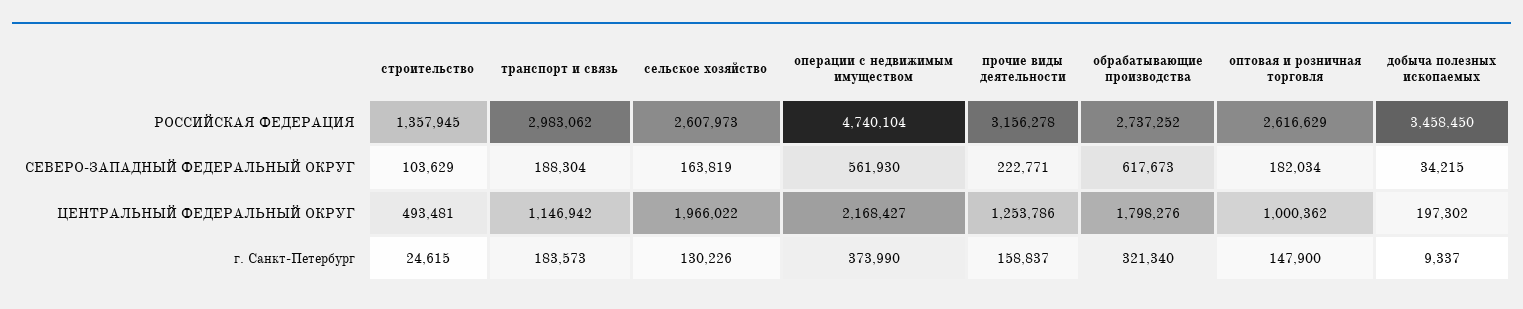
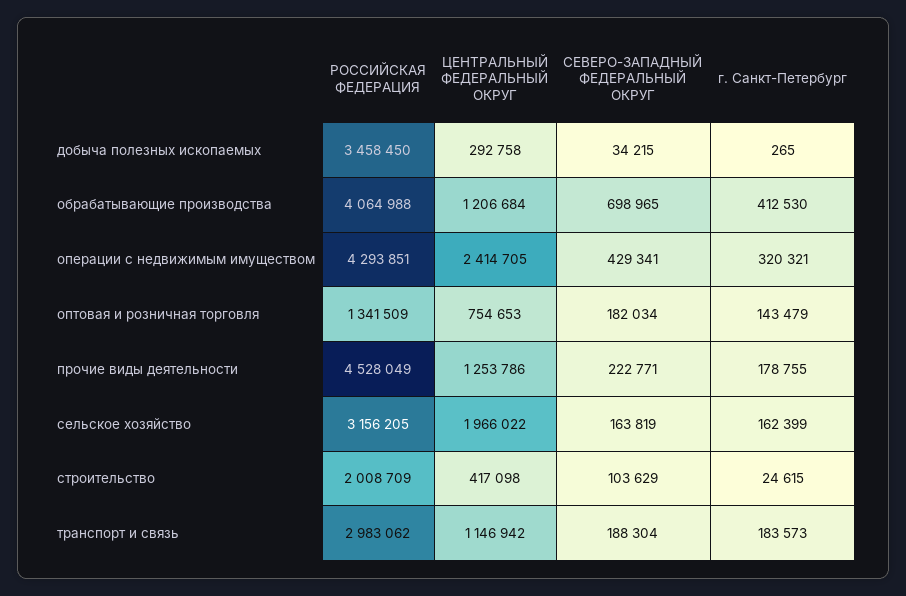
  {
    "строительство": {
-     "РОССИЙСКАЯ ФЕДЕРАЦИЯ": 1357945,
+     "РОССИЙСКАЯ ФЕДЕРАЦИЯ": 2008709,
      "СЕВЕРО-ЗАПАДНЫЙ ФЕДЕРАЛЬНЫЙ ОКРУГ": 103629,
-     "ЦЕНТРАЛЬНЫЙ ФЕДЕРАЛЬНЫЙ ОКРУГ": 493481,
+     "ЦЕНТРАЛЬНЫЙ ФЕДЕРАЛЬНЫЙ ОКРУГ": 417098,
      "г. Санкт-Петербург": 24615
    },
    "транспорт и связь": {
      "РОССИЙСКАЯ ФЕДЕРАЦИЯ": 2983062,
      "СЕВЕРО-ЗАПАДНЫЙ ФЕДЕРАЛЬНЫЙ ОКРУГ": 188304,
      "ЦЕНТРАЛЬНЫЙ ФЕДЕРАЛЬНЫЙ ОКРУГ": 1146942,
      "г. Санкт-Петербург": 183573
    },
    "сельское хозяйство": {
-     "РОССИЙСКАЯ ФЕДЕРАЦИЯ": 2607973,
+     "РОССИЙСКАЯ ФЕДЕРАЦИЯ": 3156205,
      "СЕВЕРО-ЗАПАДНЫЙ ФЕДЕРАЛЬНЫЙ ОКРУГ": 163819,
      "ЦЕНТРАЛЬНЫЙ ФЕДЕРАЛЬНЫЙ ОКРУГ": 1966022,
-     "г. Санкт-Петербург": 130226
+     "г. Санкт-Петербург": 162399
    },
    "операции с недвижимым имуществом": {
-     "РОССИЙСКАЯ ФЕДЕРАЦИЯ": 4740104,
+     "РОССИЙСКАЯ ФЕДЕРАЦИЯ": 4293851,
-     "СЕВЕРО-ЗАПАДНЫЙ ФЕДЕРАЛЬНЫЙ ОКРУГ": 561930,
+     "СЕВЕРО-ЗАПАДНЫЙ ФЕДЕРАЛЬНЫЙ ОКРУГ": 429341,
-     "ЦЕНТРАЛЬНЫЙ ФЕДЕРАЛЬНЫЙ ОКРУГ": 2168427,
+     "ЦЕНТРАЛЬНЫЙ ФЕДЕРАЛЬНЫЙ ОКРУГ": 2414705,
-     "г. Санкт-Петербург": 373990
+     "г. Санкт-Петербург": 320321
    },
    "прочие виды деятельности": {
-     "РОССИЙСКАЯ ФЕДЕРАЦИЯ": 3156278,
+     "РОССИЙСКАЯ ФЕДЕРАЦИЯ": 4528049,
      "СЕВЕРО-ЗАПАДНЫЙ ФЕДЕРАЛЬНЫЙ ОКРУГ": 222771,
      "ЦЕНТРАЛЬНЫЙ ФЕДЕРАЛЬНЫЙ ОКРУГ": 1253786,
-     "г. Санкт-Петербург": 158837
+     "г. Санкт-Петербург": 178755
    },
    "обрабатывающие производства": {
-     "РОССИЙСКАЯ ФЕДЕРАЦИЯ": 2737252,
+     "РОССИЙСКАЯ ФЕДЕРАЦИЯ": 4064988,
-     "СЕВЕРО-ЗАПАДНЫЙ ФЕДЕРАЛЬНЫЙ ОКРУГ": 617673,
+     "СЕВЕРО-ЗАПАДНЫЙ ФЕДЕРАЛЬНЫЙ ОКРУГ": 698965,
-     "ЦЕНТРАЛЬНЫЙ ФЕДЕРАЛЬНЫЙ ОКРУГ": 1798276,
+     "ЦЕНТРАЛЬНЫЙ ФЕДЕРАЛЬНЫЙ ОКРУГ": 1206684,
-     "г. Санкт-Петербург": 321340
+     "г. Санкт-Петербург": 412530
    },
    "оптовая и розничная торговля": {
-     "РОССИЙСКАЯ ФЕДЕРАЦИЯ": 2616629,
+     "РОССИЙСКАЯ ФЕДЕРАЦИЯ": 1341509,
      "СЕВЕРО-ЗАПАДНЫЙ ФЕДЕРАЛЬНЫЙ ОКРУГ": 182034,
-     "ЦЕНТРАЛЬНЫЙ ФЕДЕРАЛЬНЫЙ ОКРУГ": 1000362,
+     "ЦЕНТРАЛЬНЫЙ ФЕДЕРАЛЬНЫЙ ОКРУГ": 754653,
-     "г. Санкт-Петербург": 147900
+     "г. Санкт-Петербург": 143479
    },
    "добыча полезных ископаемых": {
      "РОССИЙСКАЯ ФЕДЕРАЦИЯ": 3458450,
      "СЕВЕРО-ЗАПАДНЫЙ ФЕДЕРАЛЬНЫЙ ОКРУГ": 34215,
-     "ЦЕНТРАЛЬНЫЙ ФЕДЕРАЛЬНЫЙ ОКРУГ": 197302,
+     "ЦЕНТРАЛЬНЫЙ ФЕДЕРАЛЬНЫЙ ОКРУГ": 292758,
-     "г. Санкт-Петербург": 9337
+     "г. Санкт-Петербург": 265
    }
  }

